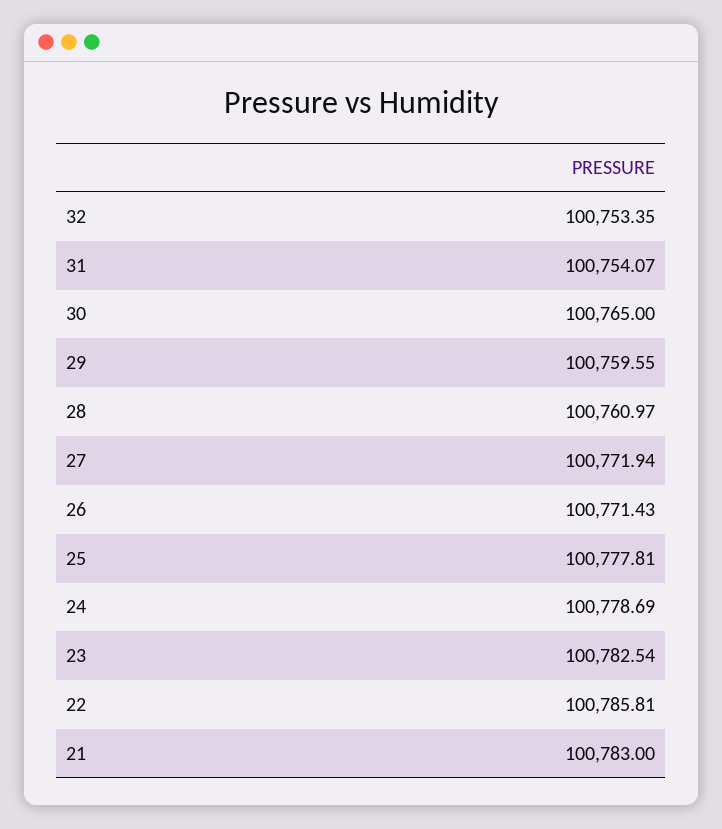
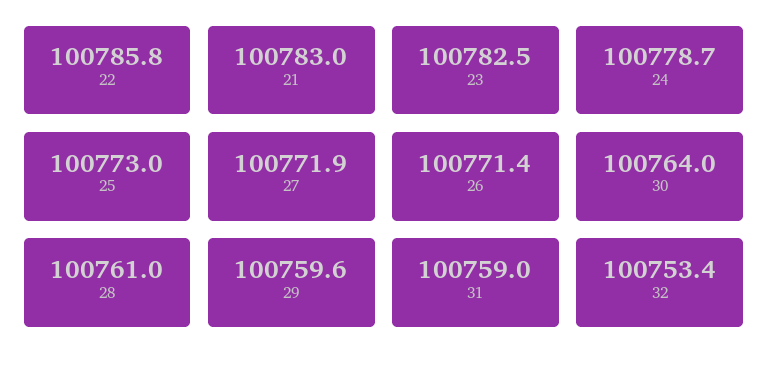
  {
    "32": 100753.35,
-   "31": 100754.07,
+   "31": 100759,
-   "30": 100765,
+   "30": 100764,
    "29": 100759.55,
    "28": 100760.97,
    "27": 100771.94,
    "26": 100771.43,
-   "25": 100777.81,
+   "25": 100773,
    "24": 100778.69,
    "23": 100782.54,
    "22": 100785.81,
    "21": 100783
  }

